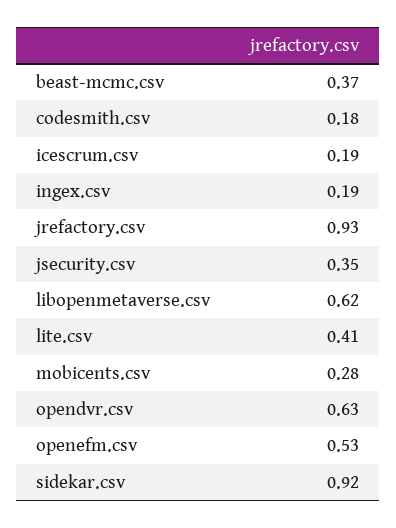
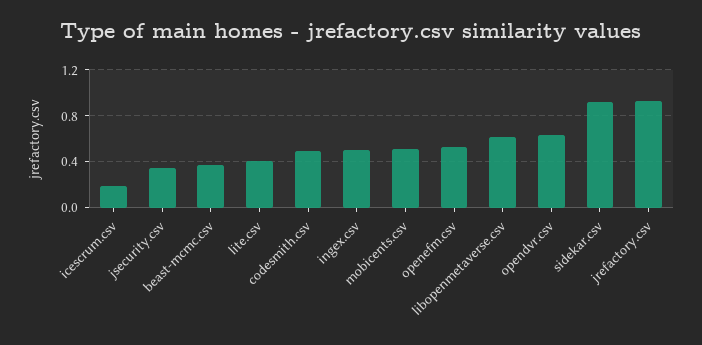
  {
    "beast-mcmc.csv": 0.37,
-   "codesmith.csv": 0.18,
+   "codesmith.csv": 0.5,
    "icescrum.csv": 0.19,
-   "ingex.csv": 0.19,
+   "ingex.csv": 0.5,
    "jrefactory.csv": 0.93,
    "jsecurity.csv": 0.35,
    "libopenmetaverse.csv": 0.62,
    "lite.csv": 0.41,
-   "mobicents.csv": 0.28,
+   "mobicents.csv": 0.5,
    "opendvr.csv": 0.63,
    "openefm.csv": 0.53,
    "sidekar.csv": 0.92
  }

